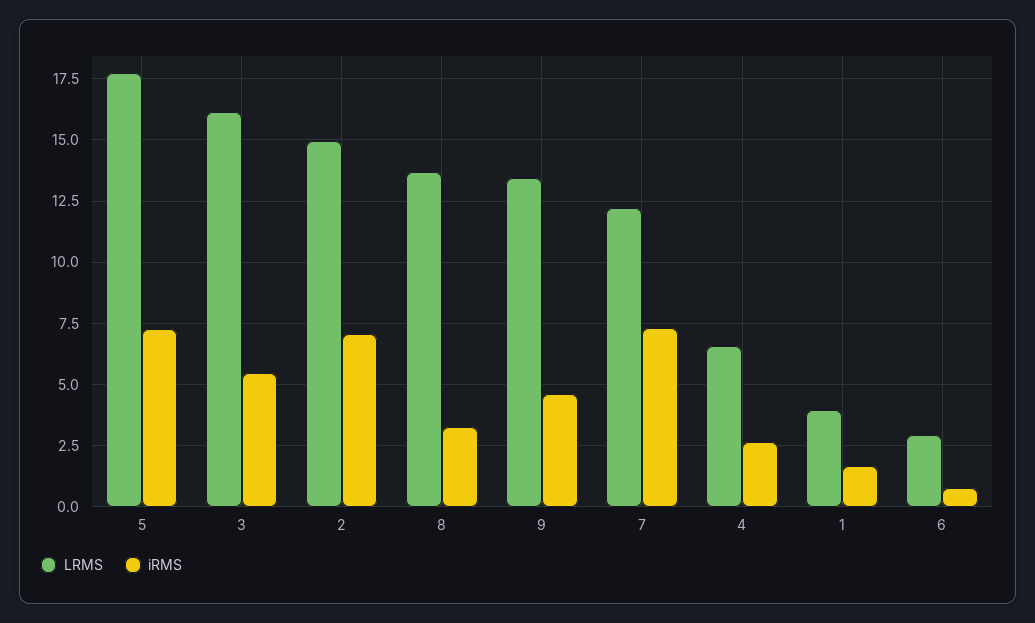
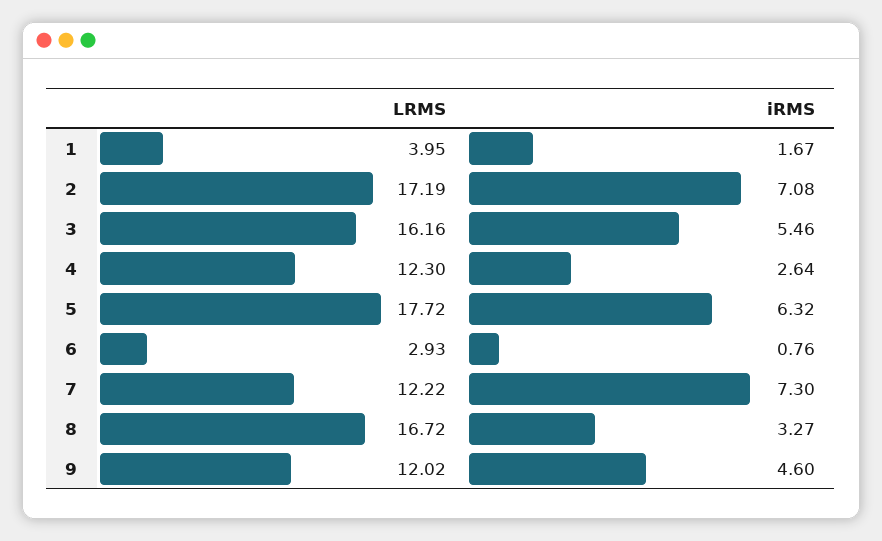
  {
    "LRMS": {
      "5": 17.72,
      "3": 16.16,
-     "2": 15,
+     "2": 17.19,
-     "8": 13.75,
+     "8": 16.72,
-     "9": 13.5,
+     "9": 12.02,
      "7": 12.22,
-     "4": 6.5,
+     "4": 12.3,
      "1": 3.95,
      "6": 2.93
    },
    "iRMS": {
-     "5": 7.25,
+     "5": 6.32,
      "3": 5.46,
      "2": 7.08,
      "8": 3.27,
      "9": 4.6,
      "7": 7.3,
      "4": 2.64,
      "1": 1.67,
      "6": 0.76
    }
  }

